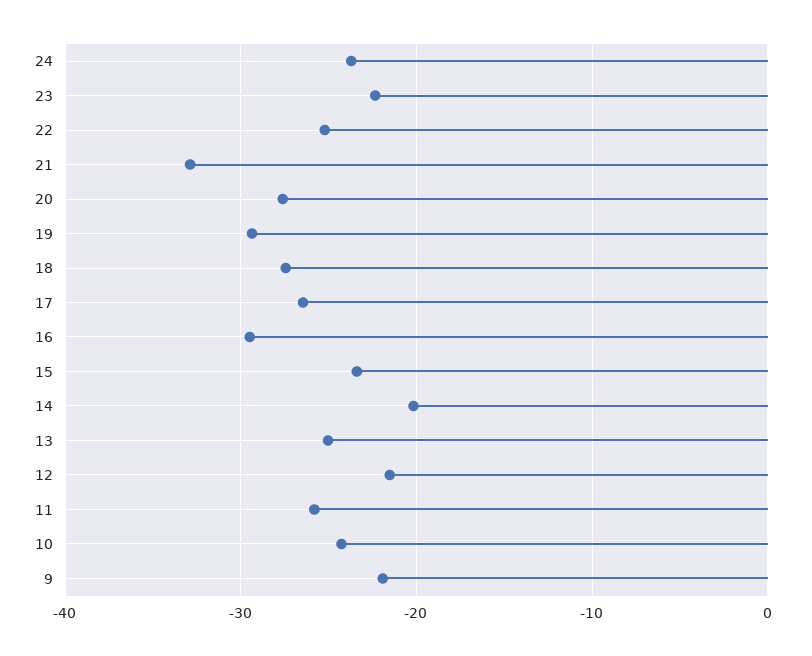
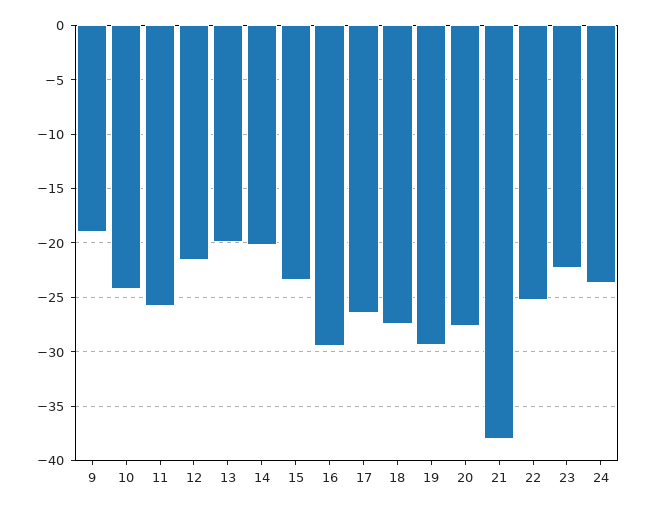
  {
    "24": -24,
    "23": -22,
    "22": -25,
-   "21": -33,
+   "21": -38,
    "20": -28,
    "19": -29,
    "18": -27,
    "17": -26,
    "16": -29,
    "15": -23,
    "14": -20,
-   "13": -25,
+   "13": -20,
    "12": -22,
    "11": -26,
    "10": -24,
-   "9": -22
+   "9": -19
  }

